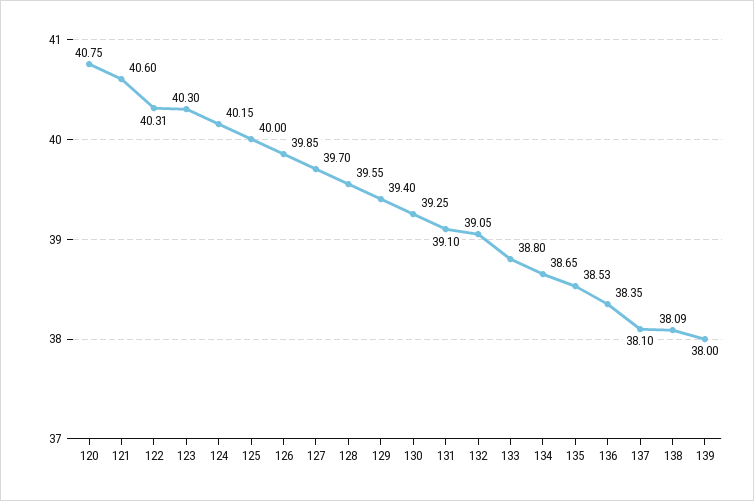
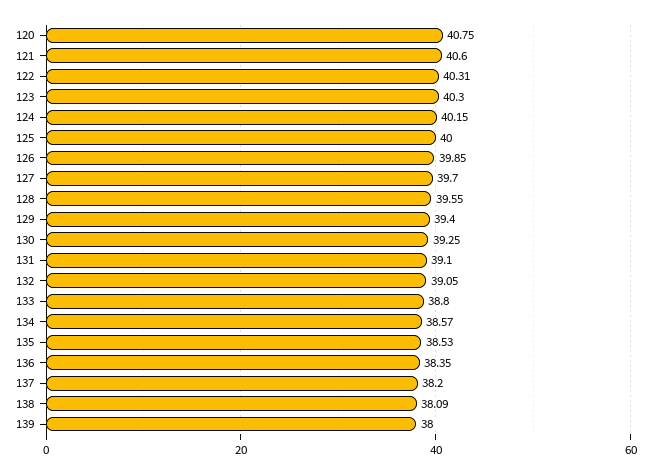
  {
    "120": 40.75,
    "121": 40.6,
    "122": 40.31,
    "123": 40.3,
    "124": 40.15,
    "125": 40,
    "126": 39.85,
    "127": 39.7,
    "128": 39.55,
    "129": 39.4,
    "130": 39.25,
    "131": 39.1,
    "132": 39.05,
    "133": 38.8,
-   "134": 38.65,
+   "134": 38.57,
    "135": 38.53,
    "136": 38.35,
-   "137": 38.1,
+   "137": 38.2,
    "138": 38.09,
    "139": 38
  }

